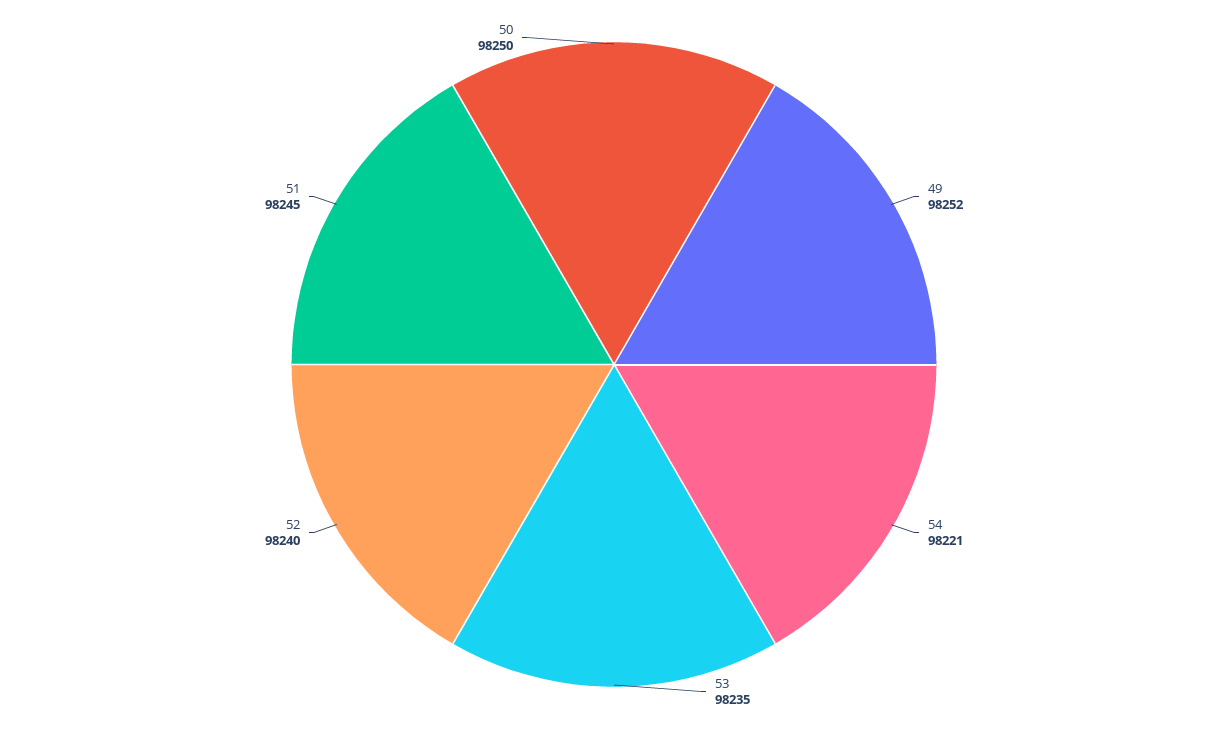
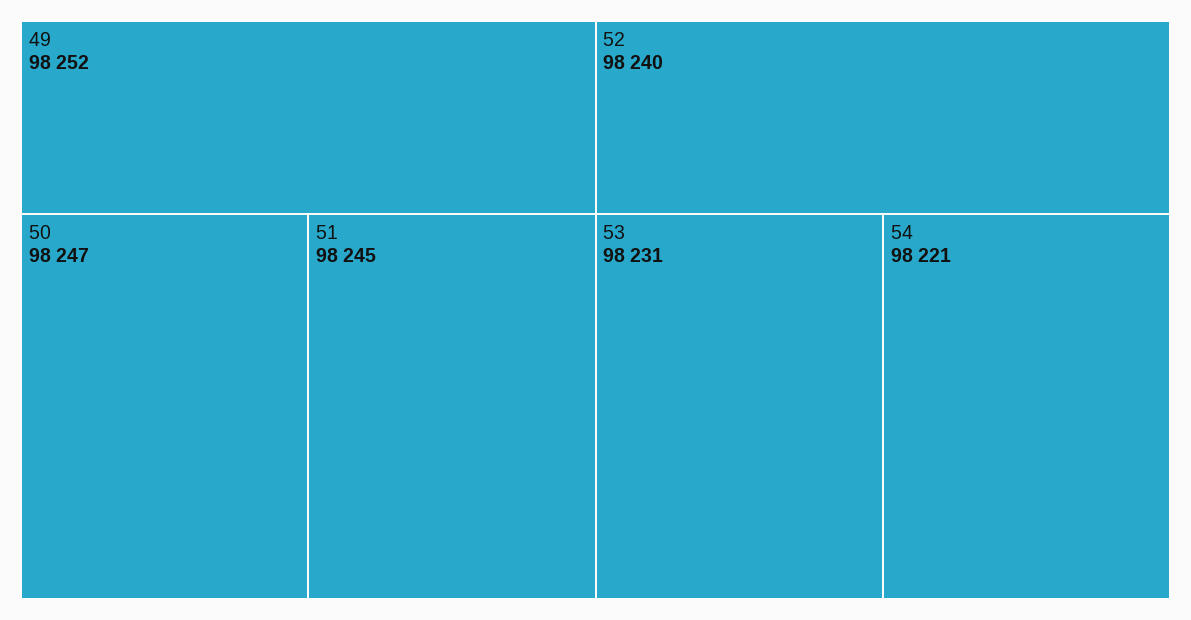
  {
    "49": 98252,
    "54": 98221,
-   "53": 98235,
+   "53": 98231,
    "52": 98240,
    "51": 98245,
-   "50": 98250
+   "50": 98247
  }

